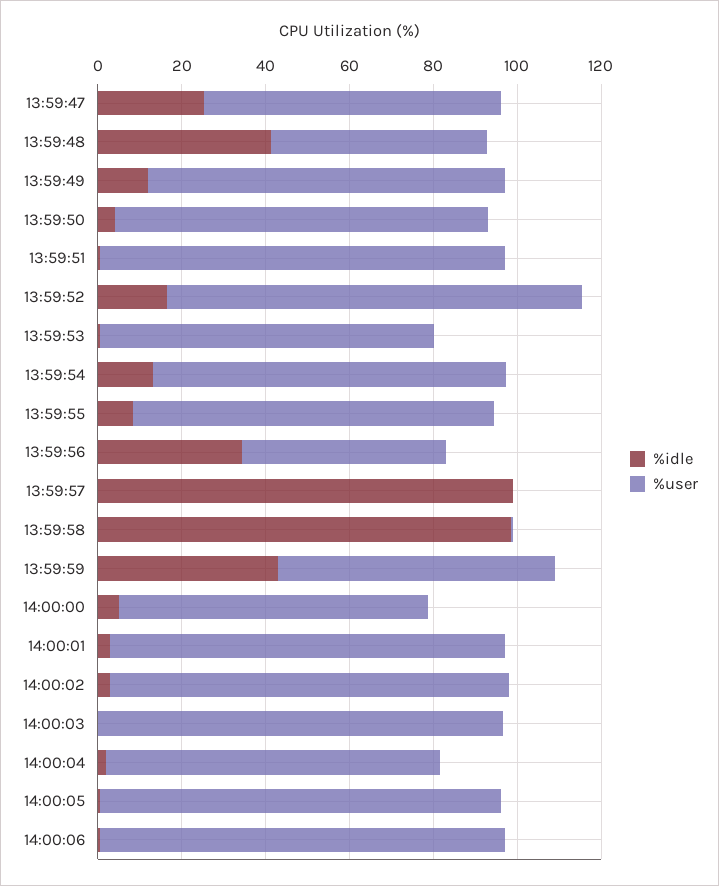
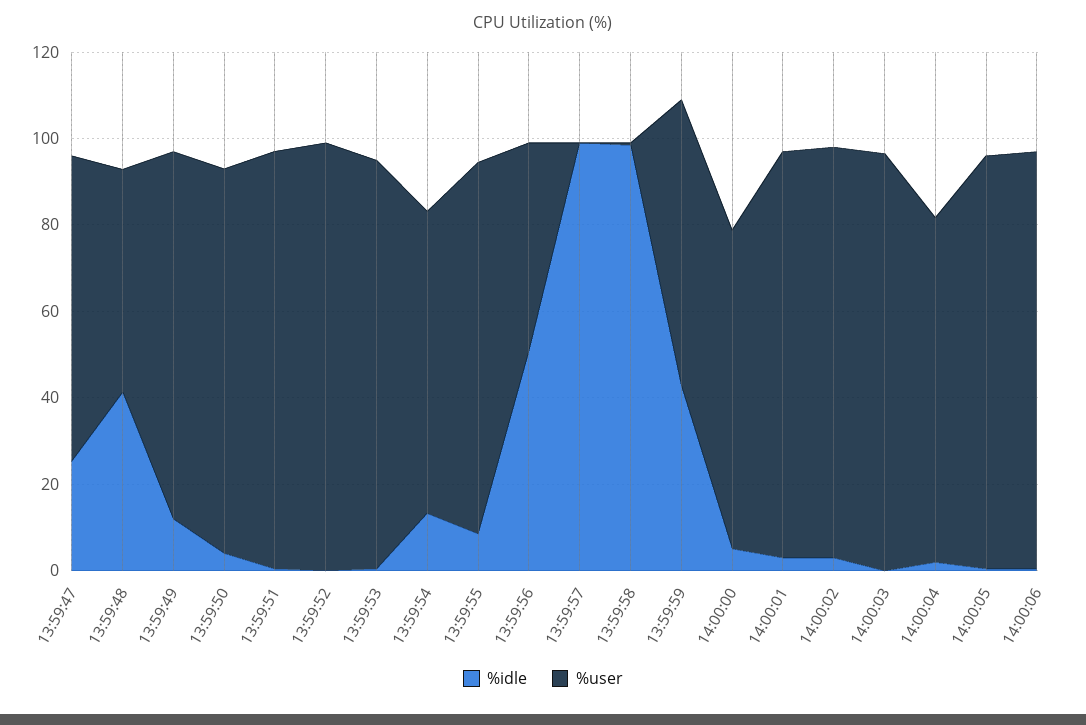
  {
    "%idle": {
      "13:59:47": 25,
      "13:59:48": 40,
      "13:59:49": 10,
      "13:59:50": 5,
      "13:59:51": 0,
-     "13:59:52": 15,
+     "13:59:52": 0,
      "13:59:53": 0,
      "13:59:54": 15,
      "13:59:55": 10,
-     "13:59:56": 35,
+     "13:59:56": 50,
      "13:59:57": 100,
      "13:59:58": 100,
      "13:59:59": 45,
      "14:00:00": 5,
      "14:00:01": 5,
      "14:00:02": 5,
      "14:00:03": 0,
      "14:00:04": 0,
      "14:00:05": 0,
      "14:00:06": 0
    },
    "%user": {
      "13:59:47": 70,
      "13:59:48": 50,
      "13:59:49": 85,
      "13:59:50": 90,
      "13:59:51": 95,
      "13:59:52": 100,
-     "13:59:53": 80,
+     "13:59:53": 95,
-     "13:59:54": 85,
+     "13:59:54": 70,
      "13:59:55": 85,
      "13:59:56": 50,
      "13:59:57": 0,
      "13:59:58": 0,
      "13:59:59": 65,
      "14:00:00": 75,
      "14:00:01": 95,
      "14:00:02": 95,
      "14:00:03": 95,
      "14:00:04": 80,
      "14:00:05": 95,
      "14:00:06": 95
    }
  }

